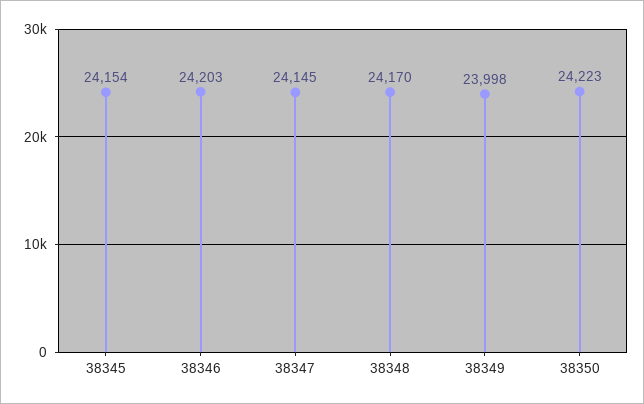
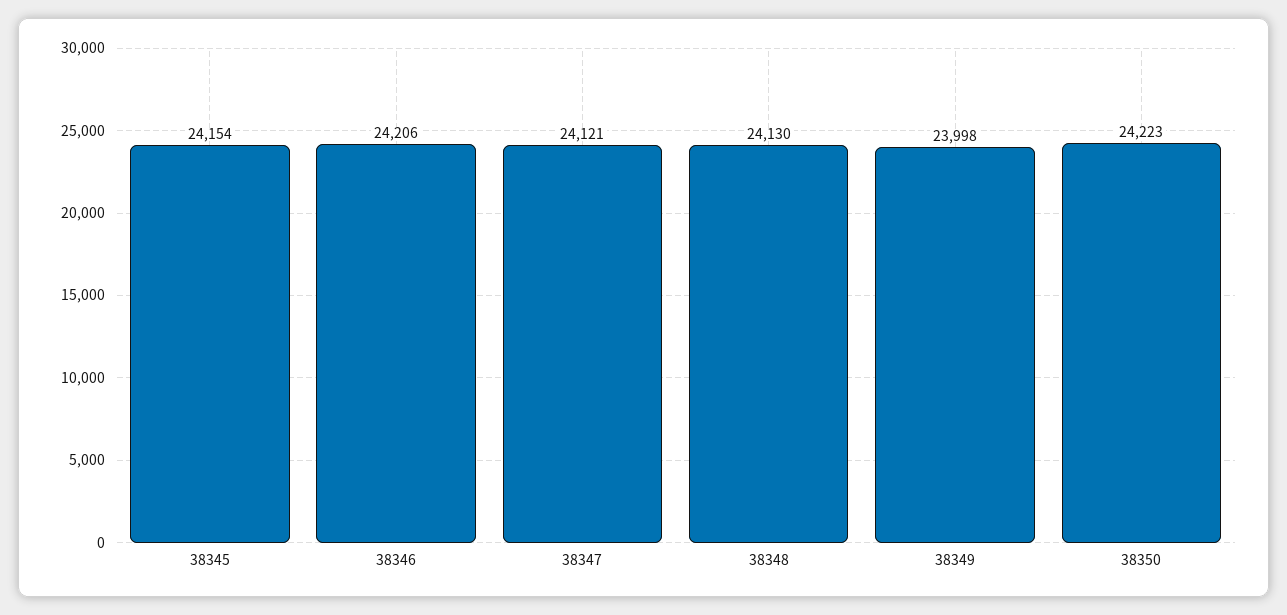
  {
    "38345": 24154,
-   "38346": 24203,
+   "38346": 24206,
-   "38347": 24145,
+   "38347": 24121,
-   "38348": 24170,
+   "38348": 24130,
    "38349": 23998,
    "38350": 24223
  }

